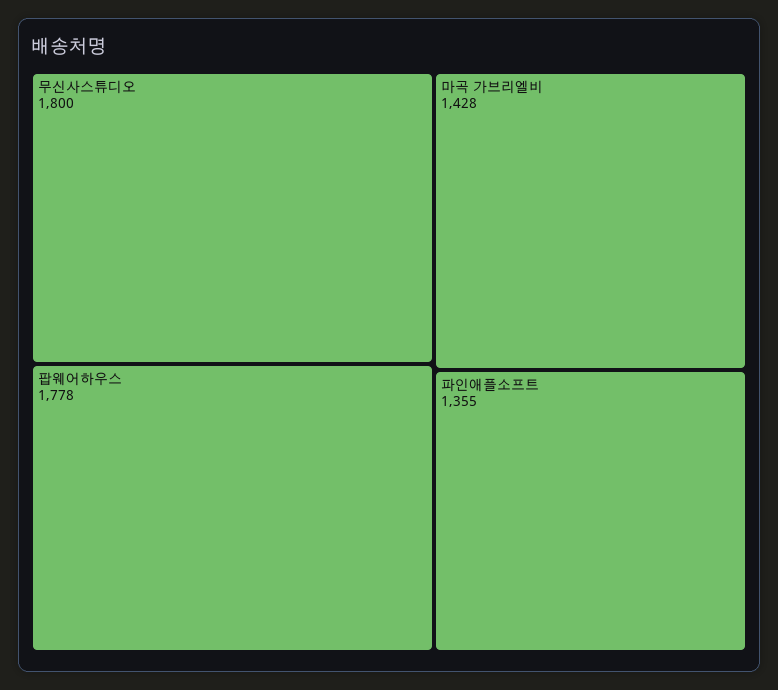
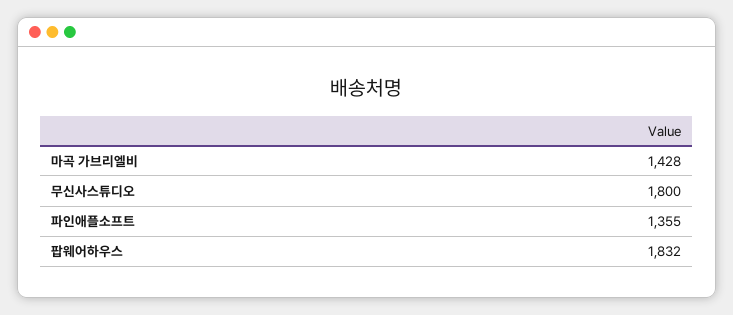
  {
    "무신사스튜디오": 1800,
-   "팝웨어하우스": 1778,
+   "팝웨어하우스": 1832,
    "마곡 가브리엘비": 1428,
    "파인애플소프트": 1355
  }

